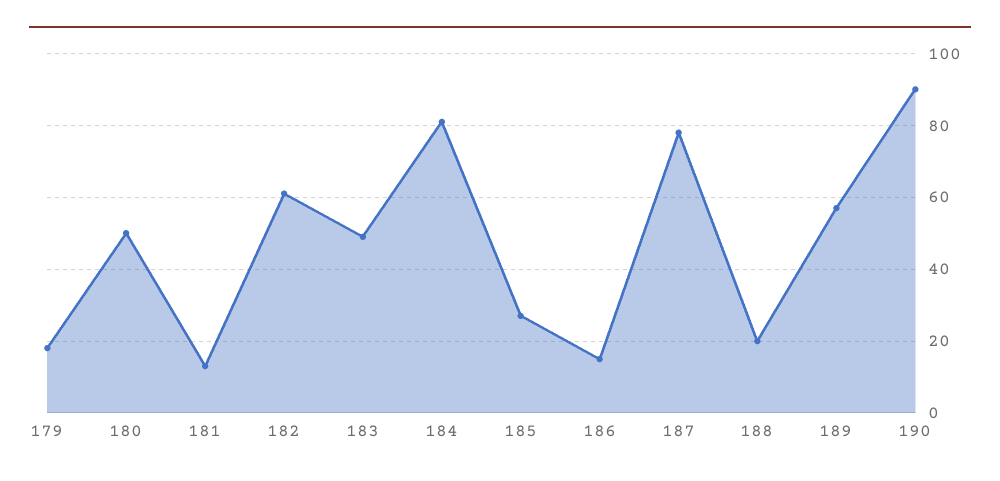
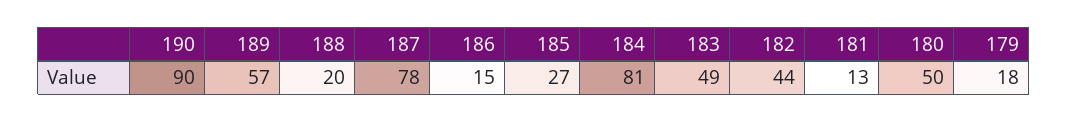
  {
    "179": 18,
    "180": 50,
    "181": 13,
-   "182": 60,
+   "182": 44,
    "183": 49,
    "184": 81,
    "185": 27,
    "186": 15,
    "187": 78,
    "188": 20,
    "189": 57,
    "190": 90
  }

